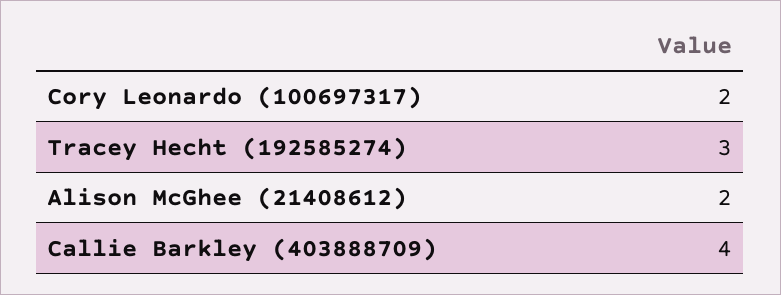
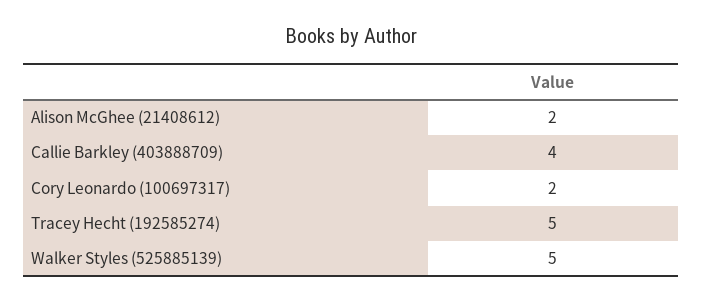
  {
    "Cory Leonardo (100697317)": 2,
-   "Tracey Hecht (192585274)": 3,
+   "Tracey Hecht (192585274)": 5,
    "Alison McGhee (21408612)": 2,
-   "Callie Barkley (403888709)": 4
+   "Callie Barkley (403888709)": 4,
+   "Walker Styles (525885139)": 5
  }

